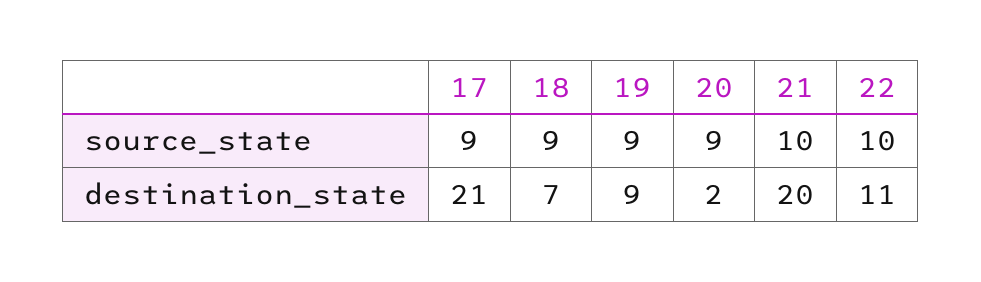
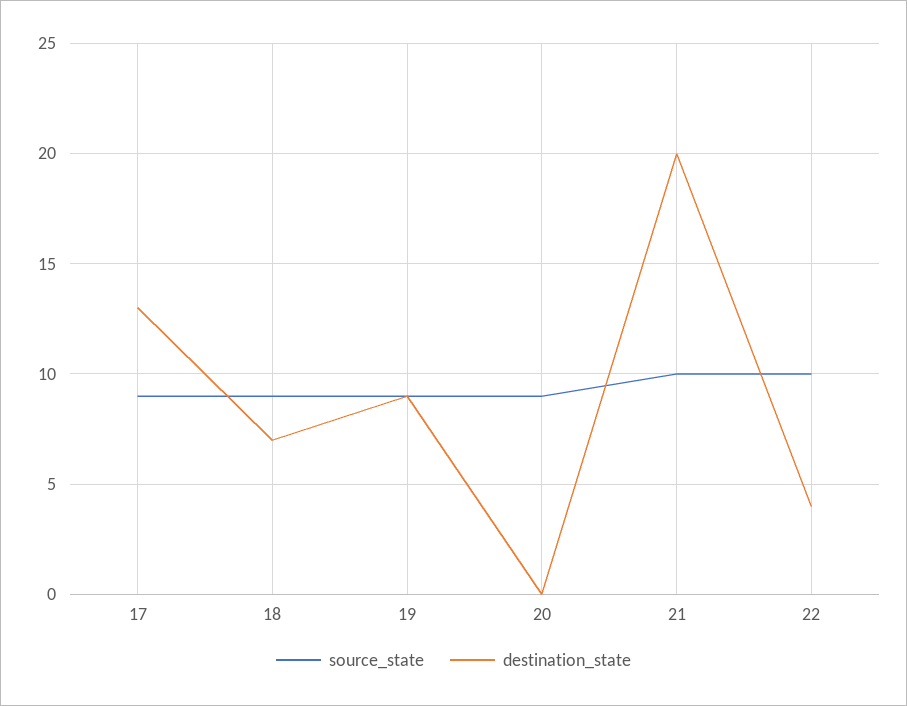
  {
    "source_state": {
      "17": 9,
      "18": 9,
      "19": 9,
      "20": 9,
      "21": 10,
      "22": 10
    },
    "destination_state": {
-     "17": 21,
+     "17": 13,
      "18": 7,
      "19": 9,
-     "20": 2,
+     "20": 0,
      "21": 20,
-     "22": 11
+     "22": 4
    }
  }

